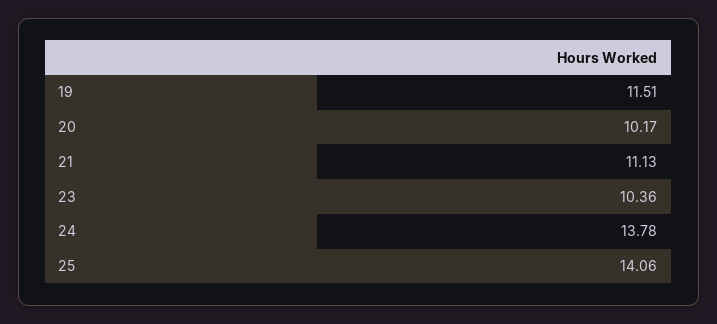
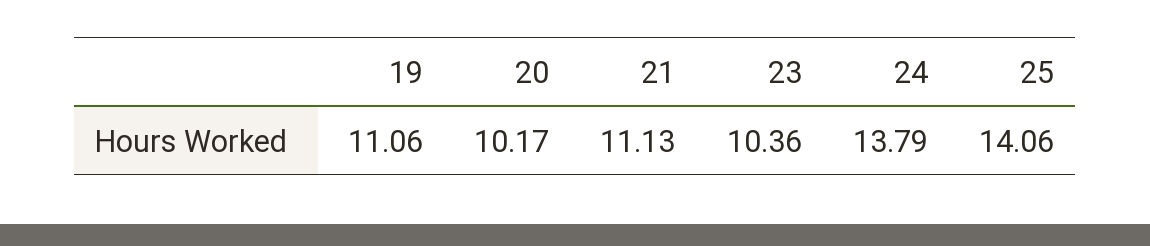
  {
-   "19": 11.51,
+   "19": 11.06,
    "20": 10.17,
    "21": 11.13,
    "23": 10.36,
-   "24": 13.78,
+   "24": 13.79,
    "25": 14.06
  }

